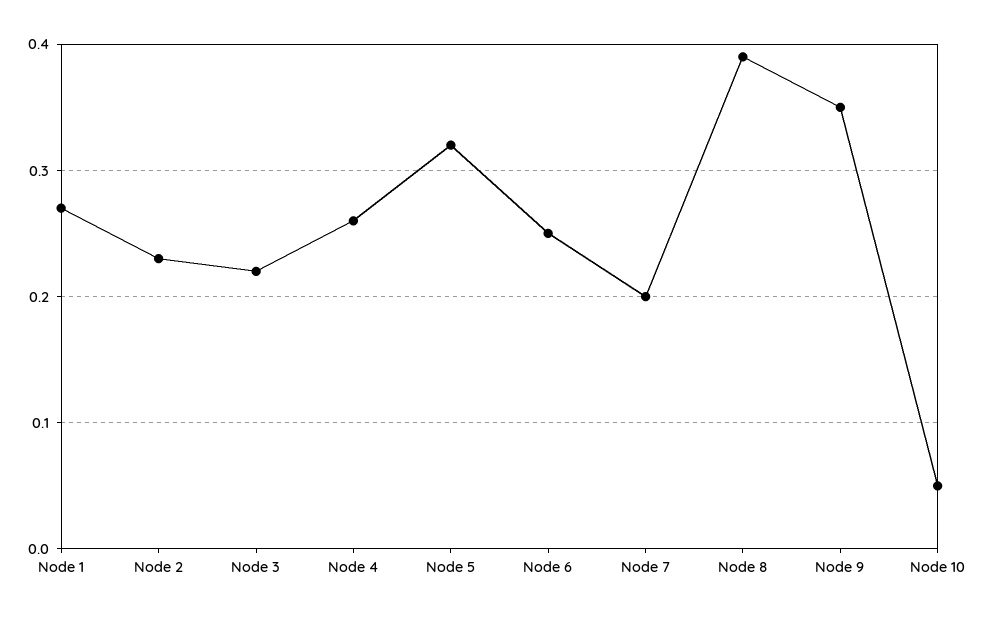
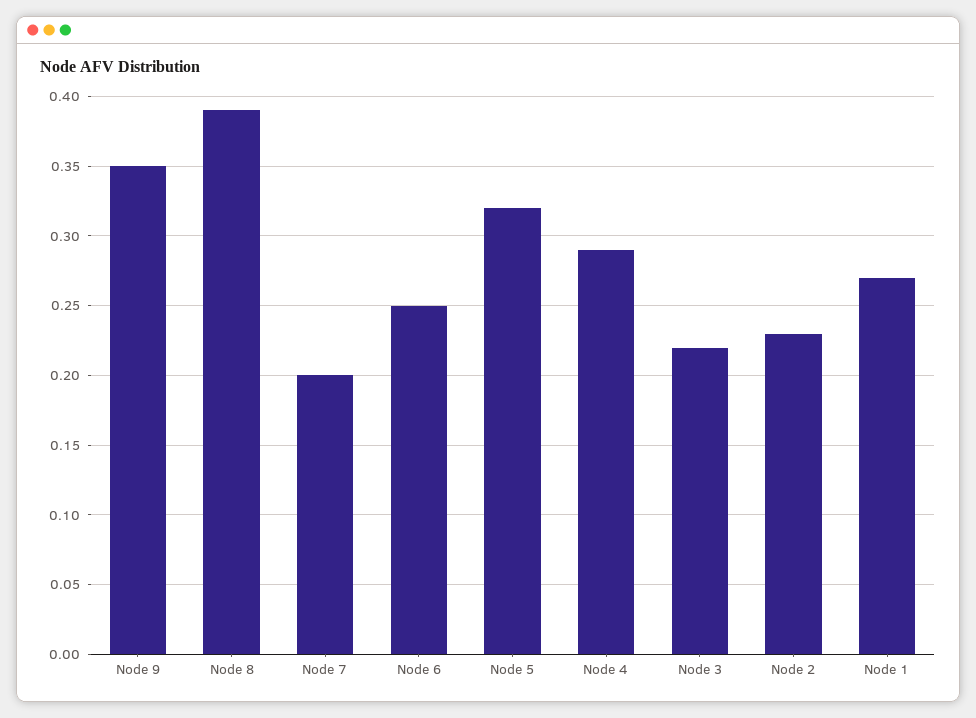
  {
    "Node 1": 0.27,
    "Node 2": 0.23,
    "Node 3": 0.22,
-   "Node 4": 0.26,
+   "Node 4": 0.29,
    "Node 5": 0.32,
    "Node 6": 0.25,
    "Node 7": 0.2,
    "Node 8": 0.39,
-   "Node 9": 0.35,
+   "Node 9": 0.35
-   "Node 10": 0.05
  }

